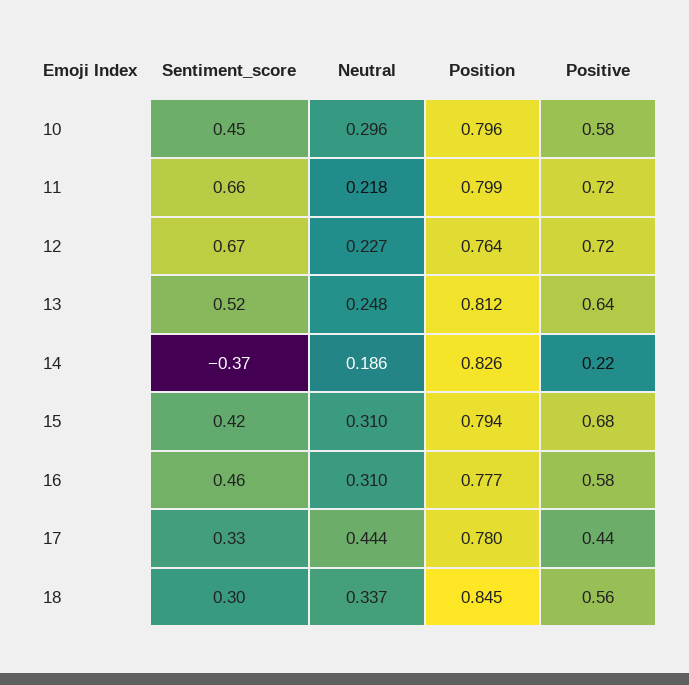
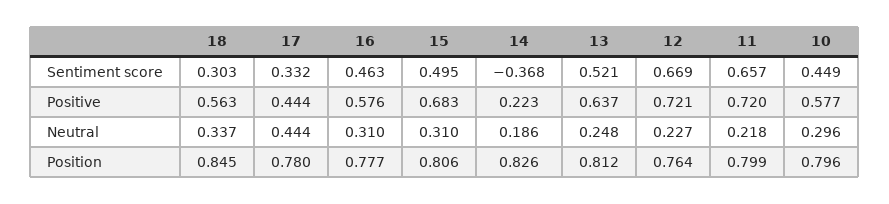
  {
    "Sentiment_score": {
      "10": 0.449,
      "11": 0.657,
      "12": 0.669,
      "13": 0.521,
      "14": -0.368,
-     "15": 0.42,
+     "15": 0.495,
      "16": 0.463,
      "17": 0.332,
      "18": 0.303
    },
    "Neutral": {
      "10": 0.296,
      "11": 0.218,
      "12": 0.227,
      "13": 0.248,
      "14": 0.186,
      "15": 0.31,
      "16": 0.31,
      "17": 0.444,
      "18": 0.337
    },
    "Position": {
      "10": 0.796,
      "11": 0.799,
      "12": 0.764,
      "13": 0.812,
      "14": 0.826,
-     "15": 0.794,
+     "15": 0.806,
      "16": 0.777,
      "17": 0.78,
      "18": 0.845
    },
    "Positive": {
      "10": 0.577,
      "11": 0.72,
      "12": 0.721,
      "13": 0.637,
      "14": 0.223,
      "15": 0.683,
      "16": 0.576,
      "17": 0.444,
      "18": 0.563
    }
  }

